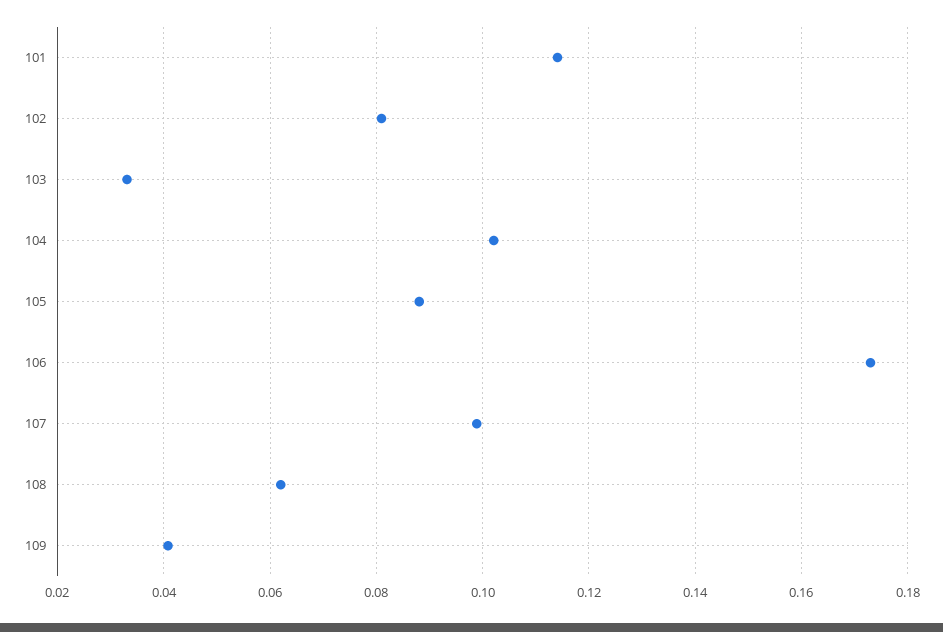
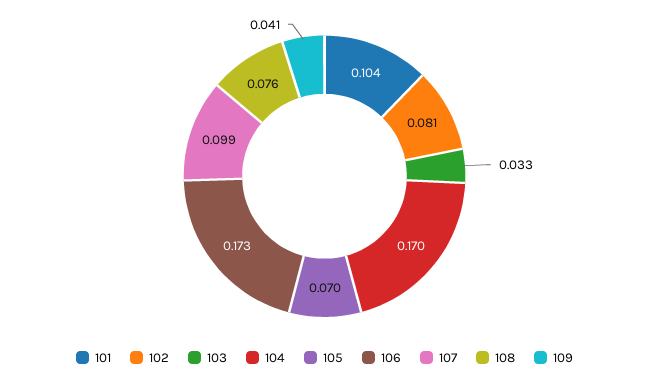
  {
-   "101": 0.114,
+   "101": 0.104,
    "102": 0.081,
    "103": 0.033,
-   "104": 0.102,
+   "104": 0.17,
-   "105": 0.088,
+   "105": 0.07,
    "106": 0.173,
    "107": 0.099,
-   "108": 0.062,
+   "108": 0.076,
    "109": 0.041
  }

